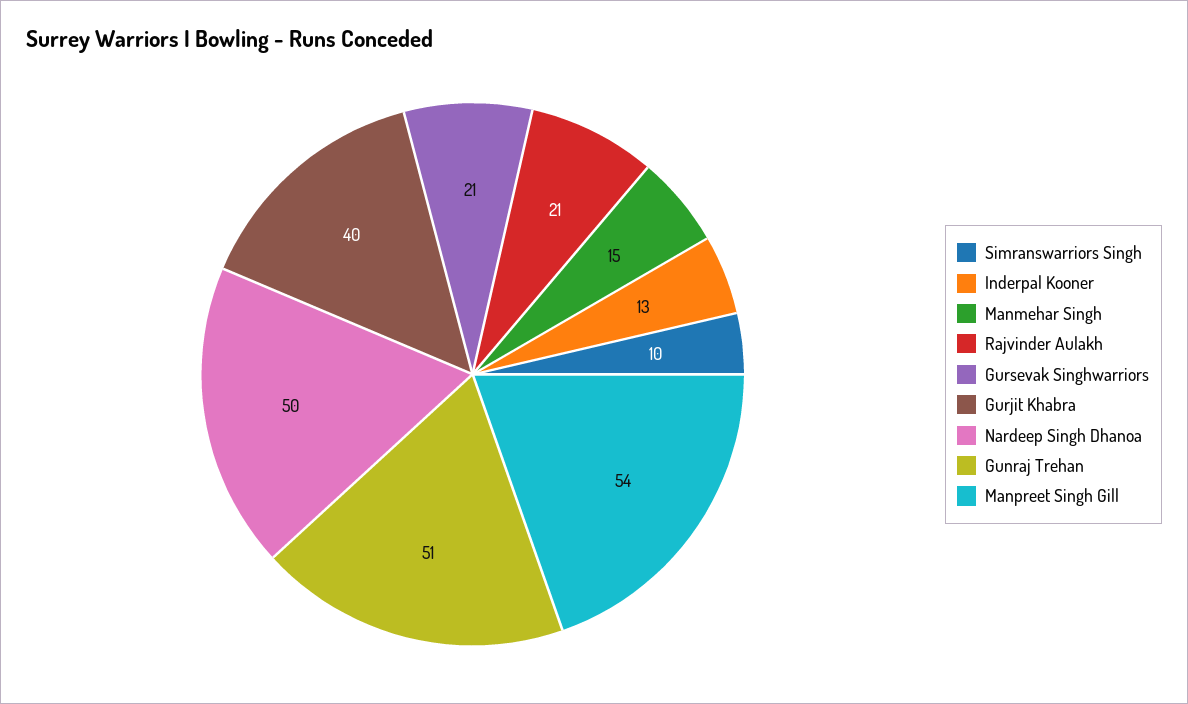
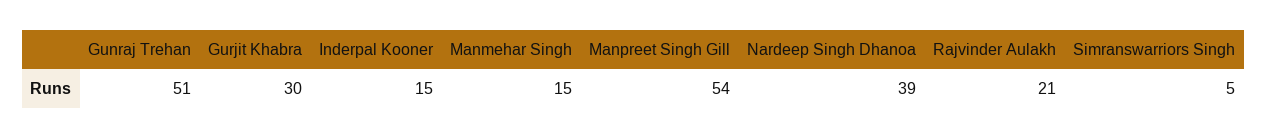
  {
-   "Simranswarriors Singh": 10,
+   "Simranswarriors Singh": 5,
-   "Inderpal Kooner": 13,
+   "Inderpal Kooner": 15,
    "Manmehar Singh": 15,
    "Rajvinder Aulakh": 21,
-   "Gursevak Singhwarriors": 21,
-   "Gurjit Khabra": 40,
+   "Gurjit Khabra": 30,
-   "Nardeep Singh Dhanoa": 50,
+   "Nardeep Singh Dhanoa": 39,
    "Gunraj Trehan": 51,
    "Manpreet Singh Gill": 54
  }

